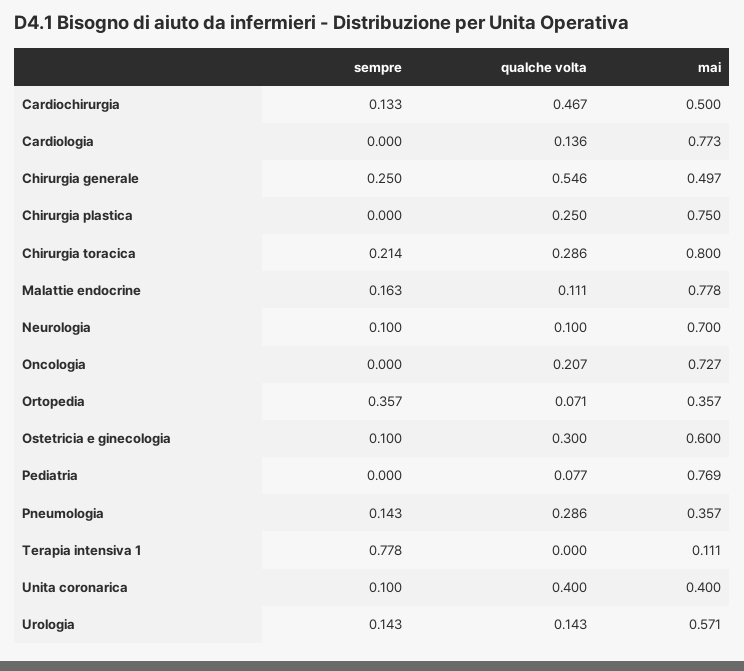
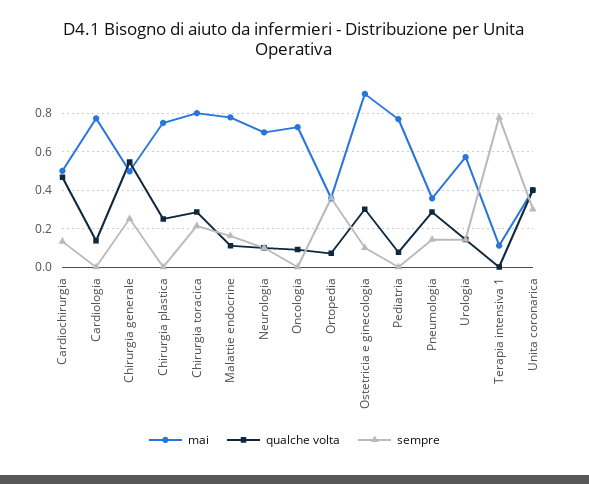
  {
    "sempre": {
      "Cardiochirurgia": 0.133,
      "Cardiologia": 0,
      "Chirurgia generale": 0.25,
      "Chirurgia plastica": 0,
      "Chirurgia toracica": 0.214,
      "Malattie endocrine": 0.163,
      "Neurologia": 0.1,
      "Oncologia": 0,
      "Ortopedia": 0.357,
      "Ostetricia e ginecologia": 0.1,
      "Pediatria": 0,
      "Pneumologia": 0.143,
      "Terapia intensiva 1": 0.778,
-     "Unita coronarica": 0.1,
+     "Unita coronarica": 0.3,
      "Urologia": 0.143
    },
    "qualche volta": {
      "Cardiochirurgia": 0.467,
      "Cardiologia": 0.136,
      "Chirurgia generale": 0.546,
      "Chirurgia plastica": 0.25,
      "Chirurgia toracica": 0.286,
      "Malattie endocrine": 0.111,
      "Neurologia": 0.1,
-     "Oncologia": 0.207,
+     "Oncologia": 0.1,
      "Ortopedia": 0.071,
      "Ostetricia e ginecologia": 0.3,
      "Pediatria": 0.077,
      "Pneumologia": 0.286,
      "Terapia intensiva 1": 0,
      "Unita coronarica": 0.4,
      "Urologia": 0.143
    },
    "mai": {
      "Cardiochirurgia": 0.5,
      "Cardiologia": 0.773,
      "Chirurgia generale": 0.497,
      "Chirurgia plastica": 0.75,
      "Chirurgia toracica": 0.8,
      "Malattie endocrine": 0.778,
      "Neurologia": 0.7,
      "Oncologia": 0.727,
      "Ortopedia": 0.357,
-     "Ostetricia e ginecologia": 0.6,
+     "Ostetricia e ginecologia": 0.9,
      "Pediatria": 0.769,
      "Pneumologia": 0.357,
      "Terapia intensiva 1": 0.111,
      "Unita coronarica": 0.4,
      "Urologia": 0.571
    }
  }

